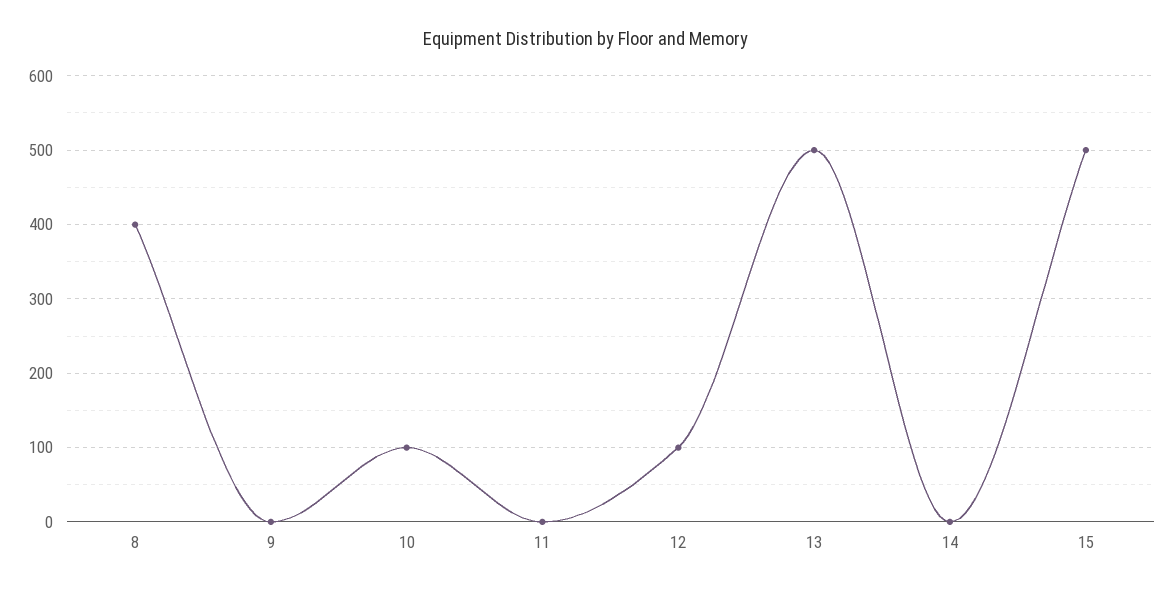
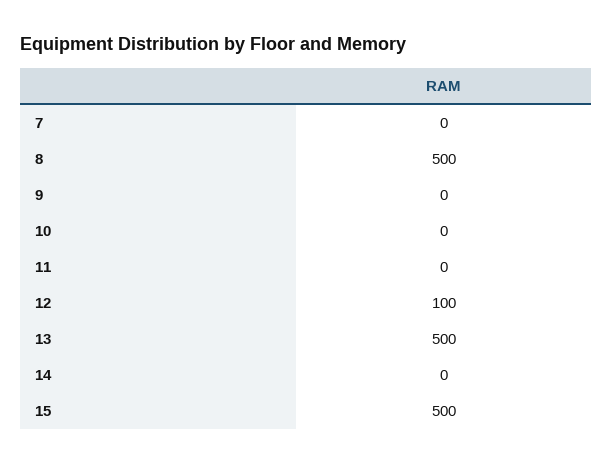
  {
-   "8": 400,
+   "8": 500,
    "9": 0,
-   "10": 100,
+   "10": 0,
    "11": 0,
    "12": 100,
    "13": 500,
    "14": 0,
-   "15": 500
+   "15": 500,
+   "7": 0
  }

